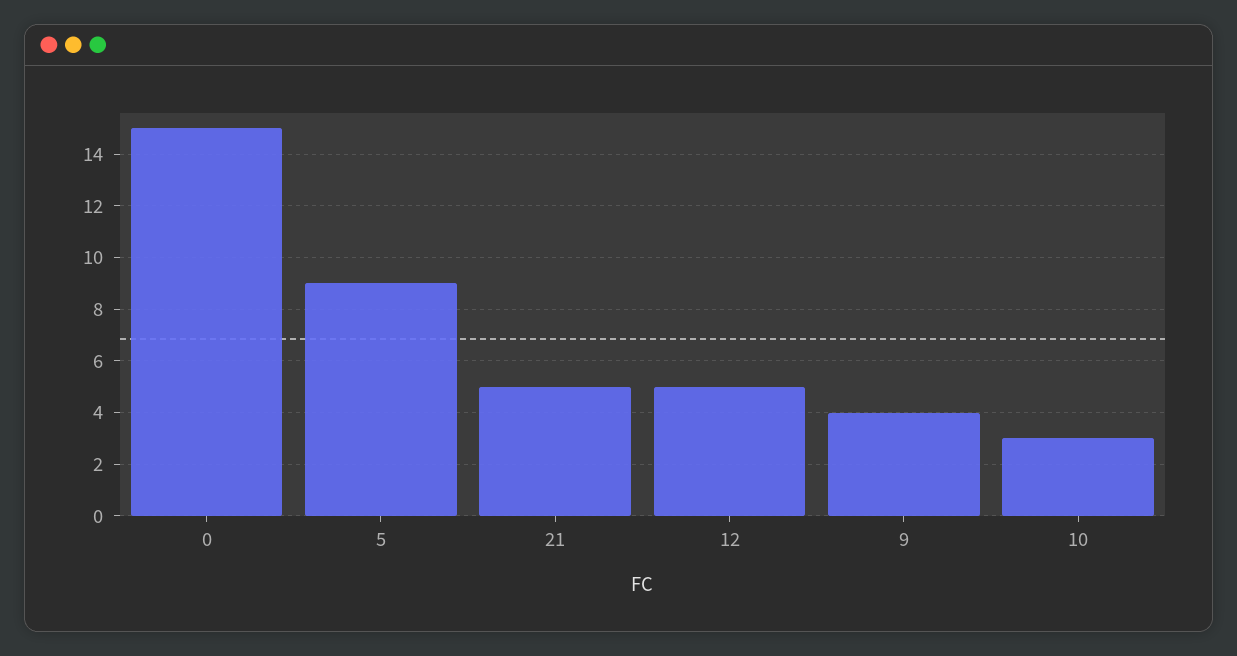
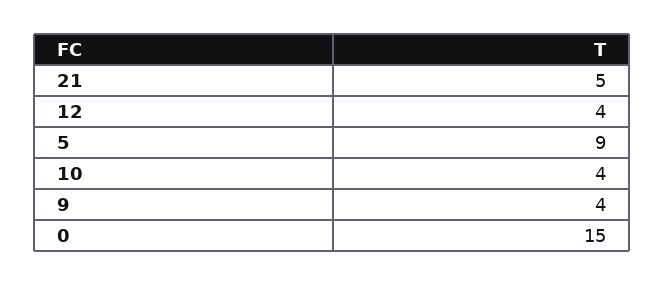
  {
    "0": 15,
    "5": 9,
    "21": 5,
-   "12": 5,
+   "12": 4,
    "9": 4,
-   "10": 3
+   "10": 4
  }

